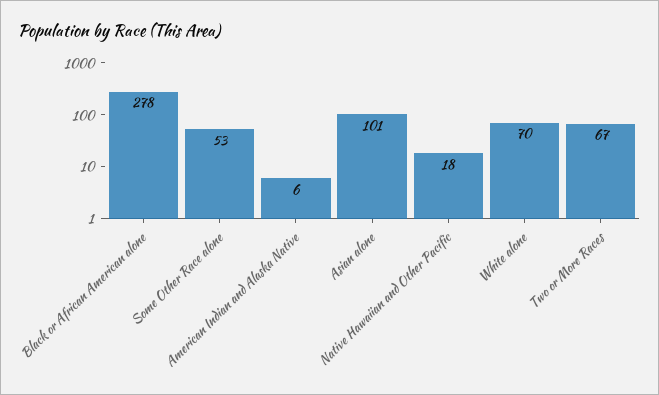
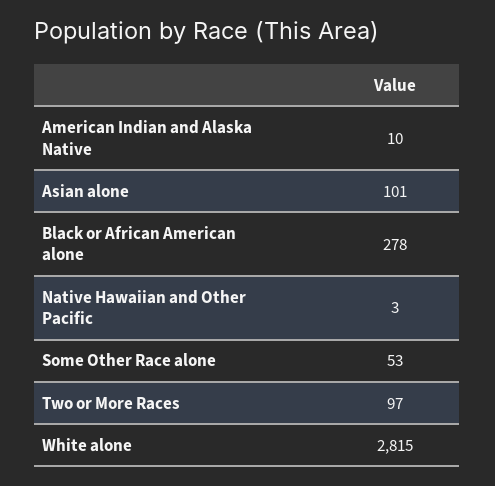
  {
    "Black or African American alone": 278,
    "Some Other Race alone": 53,
-   "American Indian and Alaska Native": 6,
+   "American Indian and Alaska Native": 10,
    "Asian alone": 101,
-   "Native Hawaiian and Other Pacific": 18,
+   "Native Hawaiian and Other Pacific": 3,
-   "White alone": 70,
+   "White alone": 2815,
-   "Two or More Races": 67
+   "Two or More Races": 97
  }

